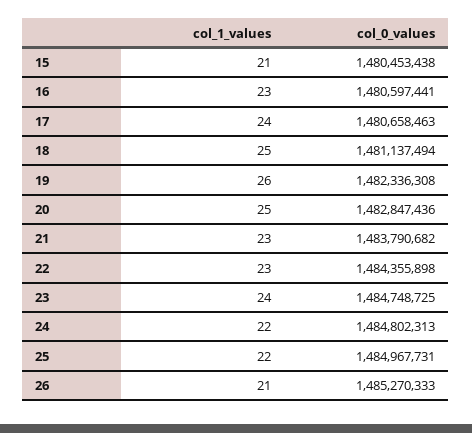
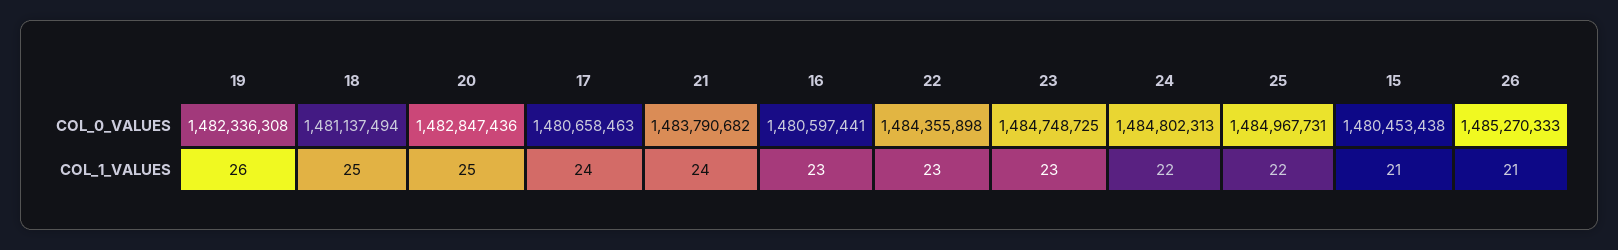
  {
    "col_1_values": {
      "15": 21,
      "16": 23,
      "17": 24,
      "18": 25,
      "19": 26,
      "20": 25,
-     "21": 23,
+     "21": 24,
      "22": 23,
-     "23": 24,
+     "23": 23,
      "24": 22,
      "25": 22,
      "26": 21
    },
    "col_0_values": {
      "15": 1480453438,
      "16": 1480597441,
      "17": 1480658463,
      "18": 1481137494,
      "19": 1482336308,
      "20": 1482847436,
      "21": 1483790682,
      "22": 1484355898,
      "23": 1484748725,
      "24": 1484802313,
      "25": 1484967731,
      "26": 1485270333
    }
  }

